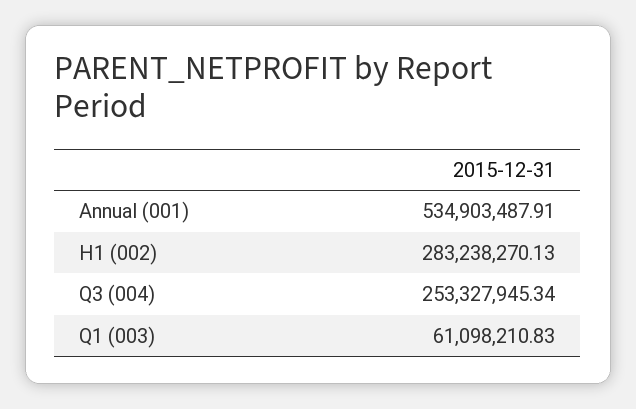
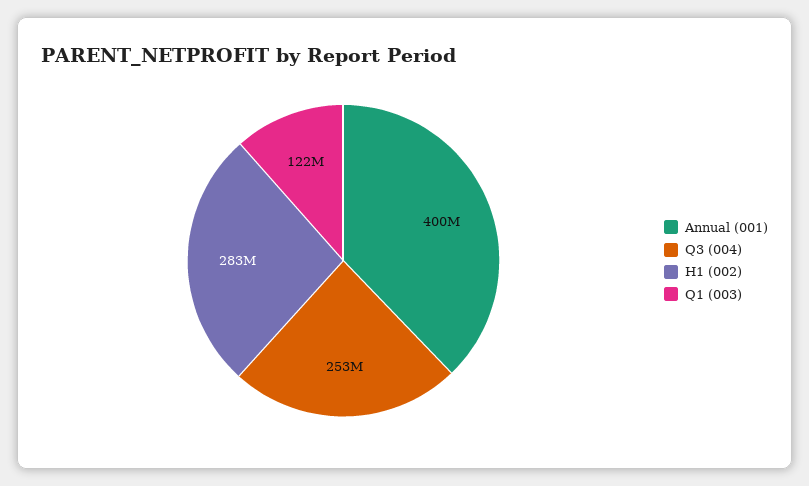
  {
-   "Annual (001)": 534903487.91,
+   "Annual (001)": 400000000,
    "H1 (002)": 283238270.13,
    "Q3 (004)": 253327945.34,
-   "Q1 (003)": 61098210.83
+   "Q1 (003)": 122000000
  }

